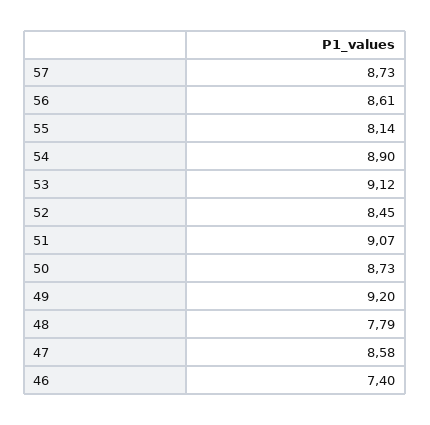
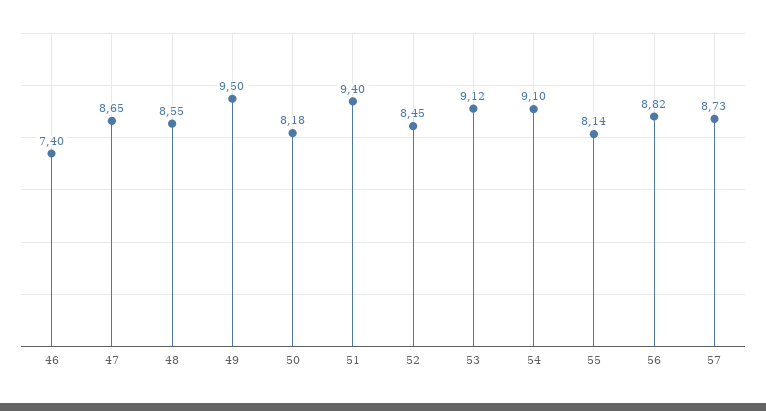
  {
    "57": 8.73,
-   "56": 8.61,
+   "56": 8.82,
    "55": 8.14,
-   "54": 8.9,
+   "54": 9.1,
    "53": 9.12,
    "52": 8.45,
-   "51": 9.07,
+   "51": 9.4,
-   "50": 8.73,
+   "50": 8.18,
-   "49": 9.2,
+   "49": 9.5,
-   "48": 7.79,
+   "48": 8.55,
-   "47": 8.58,
+   "47": 8.65,
    "46": 7.4
  }

